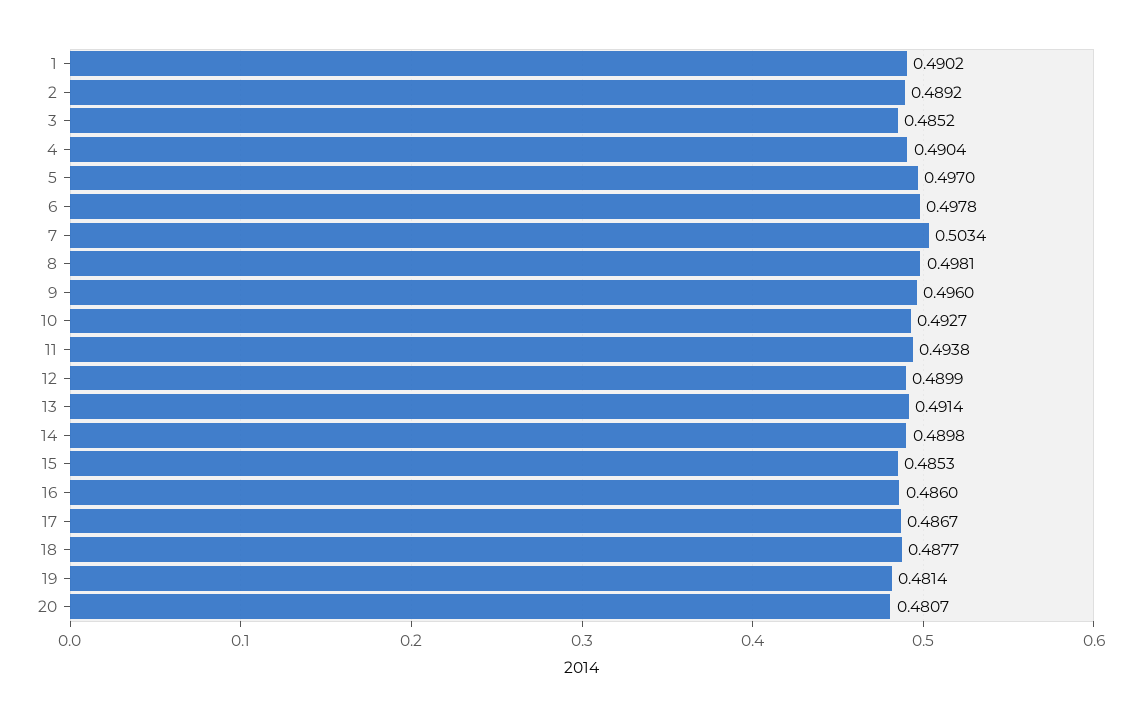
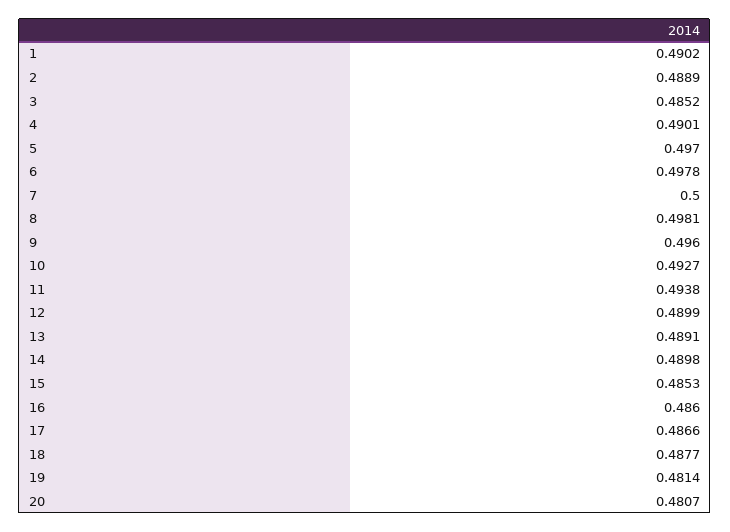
  {
    "1": 0.4902,
-   "2": 0.4892,
+   "2": 0.4889,
    "3": 0.4852,
-   "4": 0.4904,
+   "4": 0.4901,
    "5": 0.497,
    "6": 0.4978,
-   "7": 0.5034,
+   "7": 0.5,
    "8": 0.4981,
    "9": 0.496,
    "10": 0.4927,
    "11": 0.4938,
    "12": 0.4899,
-   "13": 0.4914,
+   "13": 0.4891,
    "14": 0.4898,
    "15": 0.4853,
    "16": 0.486,
-   "17": 0.4867,
+   "17": 0.4866,
    "18": 0.4877,
    "19": 0.4814,
    "20": 0.4807
  }

